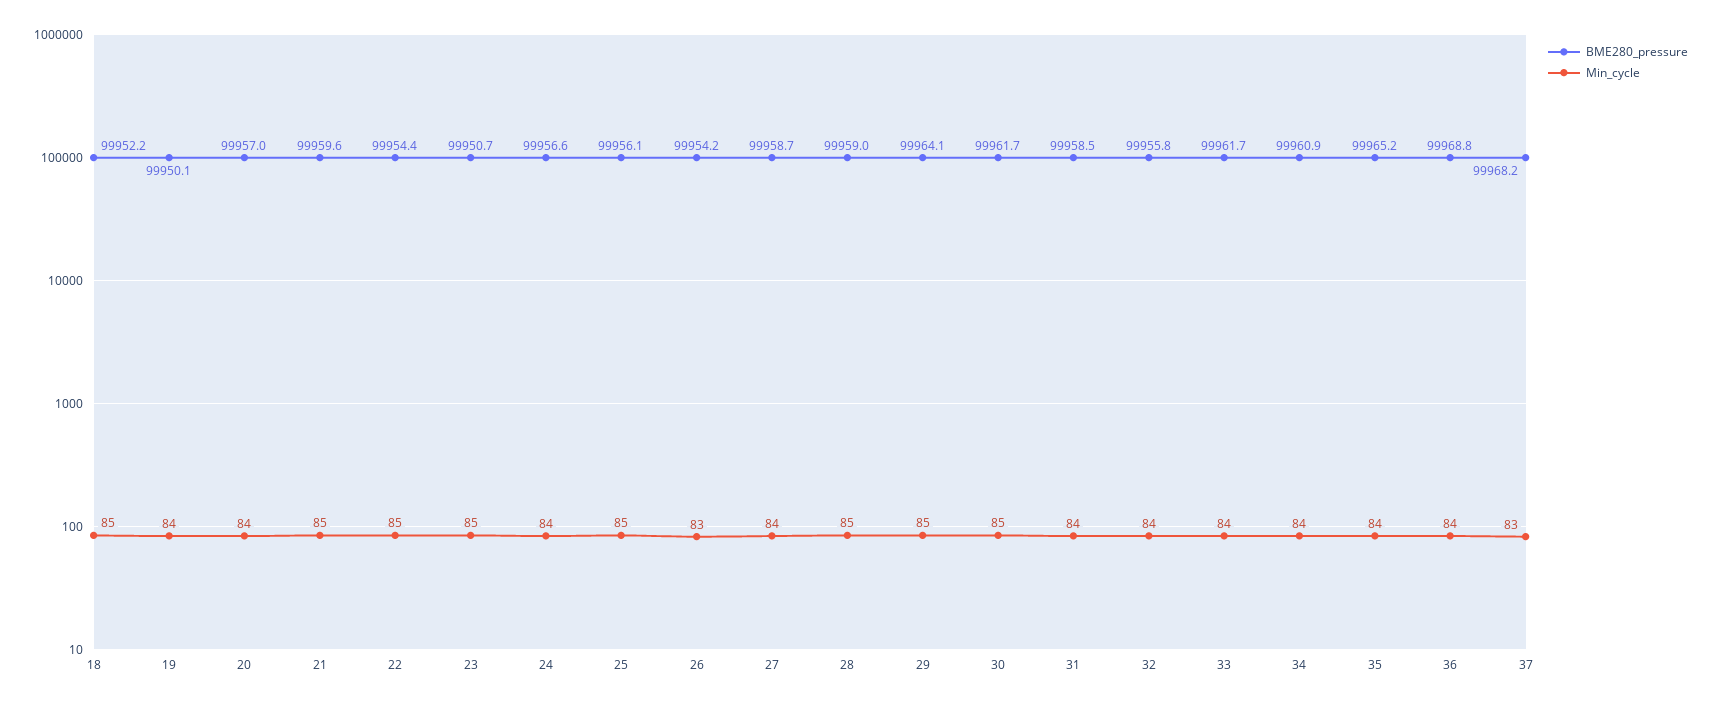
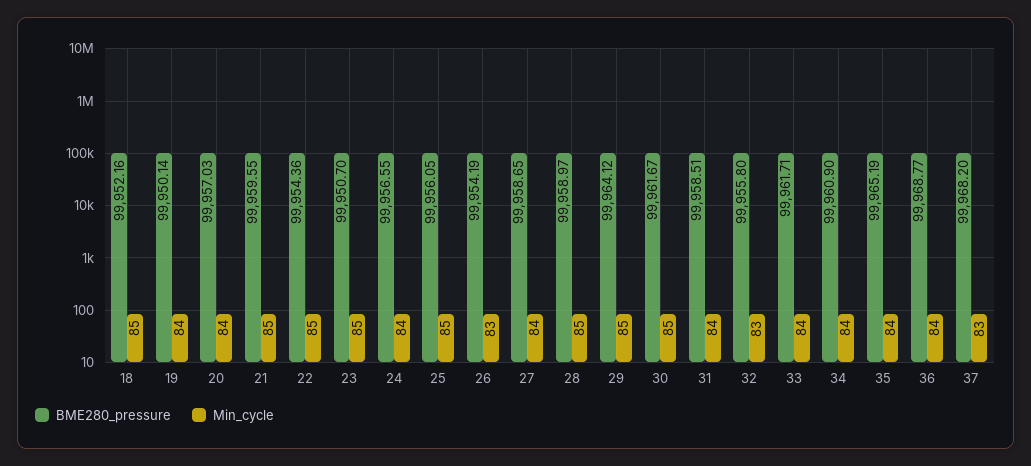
  {
    "BME280_pressure": {
      "18": 99952.16,
      "19": 99950.14,
      "20": 99957.03,
      "21": 99959.55,
      "22": 99954.36,
      "23": 99950.7,
      "24": 99956.55,
      "25": 99956.05,
      "26": 99954.19,
      "27": 99958.65,
      "28": 99958.97,
      "29": 99964.12,
      "30": 99961.67,
      "31": 99958.51,
      "32": 99955.8,
      "33": 99961.71,
      "34": 99960.9,
      "35": 99965.19,
      "36": 99968.77,
      "37": 99968.2
    },
    "Min_cycle": {
      "18": 85,
      "19": 84,
      "20": 84,
      "21": 85,
      "22": 85,
      "23": 85,
      "24": 84,
      "25": 85,
      "26": 83,
      "27": 84,
      "28": 85,
      "29": 85,
      "30": 85,
      "31": 84,
-     "32": 84,
+     "32": 83,
      "33": 84,
      "34": 84,
      "35": 84,
      "36": 84,
      "37": 83
    }
  }

